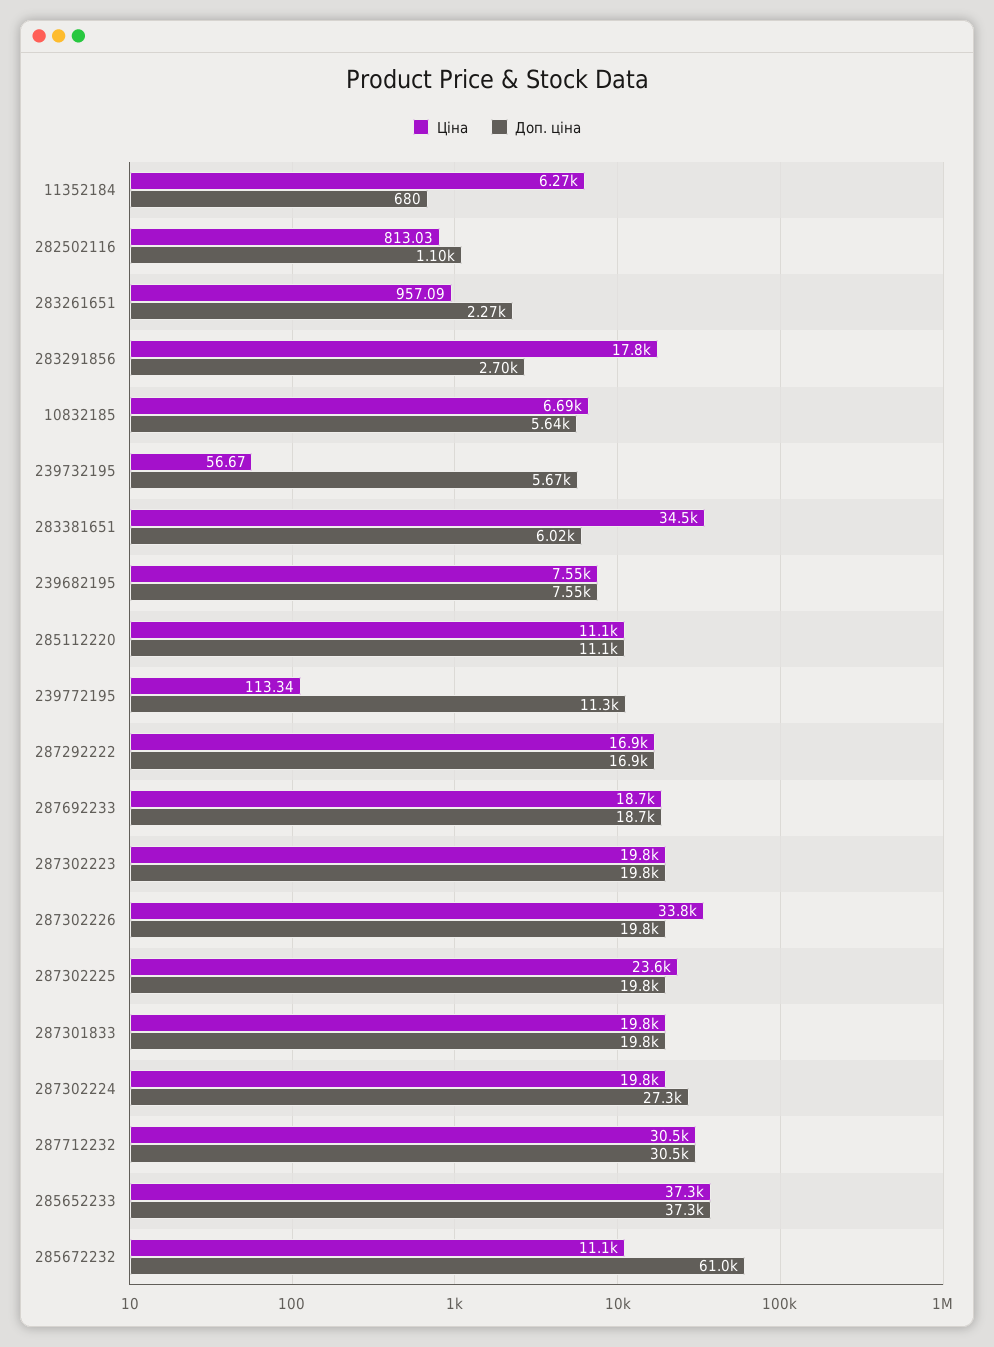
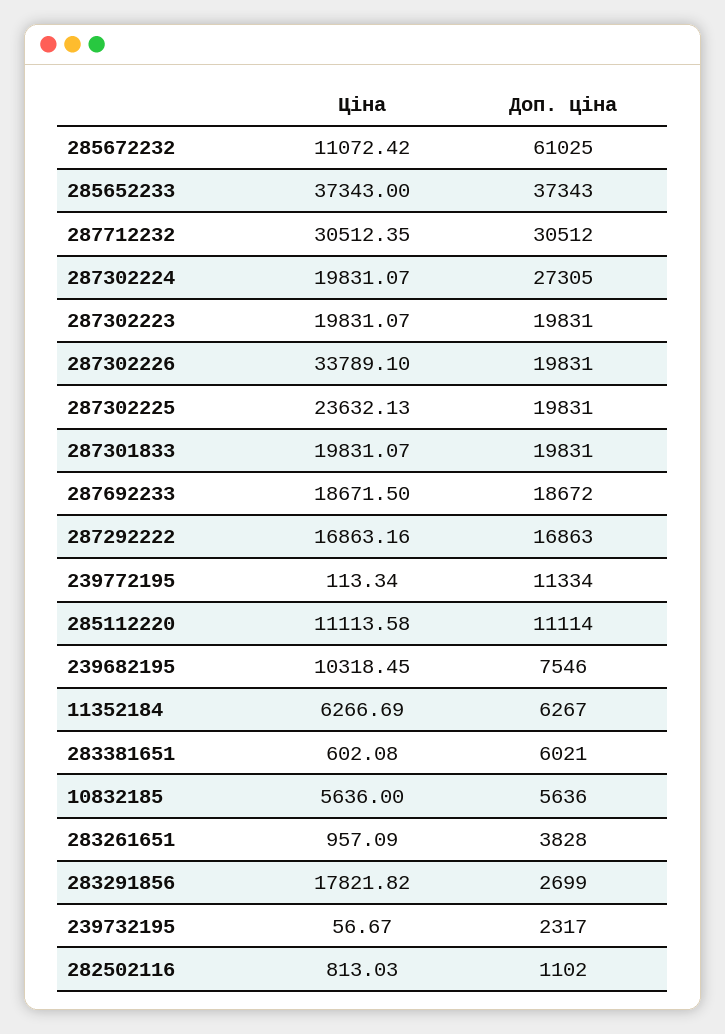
  {
    "Ціна": {
      "11352184": 6266.69,
      "282502116": 813.03,
      "283261651": 957.09,
      "283291856": 17821.82,
-     "10832185": 6690,
+     "10832185": 5636,
      "239732195": 56.67,
-     "283381651": 34500,
+     "283381651": 602.08,
-     "239682195": 7550,
+     "239682195": 10318.45,
      "285112220": 11113.58,
      "239772195": 113.34,
      "287292222": 16863.16,
      "287692233": 18671.5,
      "287302223": 19831.07,
      "287302226": 33789.1,
      "287302225": 23632.13,
      "287301833": 19831.07,
      "287302224": 19831.07,
      "287712232": 30512.35,
      "285652233": 37343,
      "285672232": 11072.42
    },
    "Доп. ціна": {
-     "11352184": 680,
+     "11352184": 6267,
      "282502116": 1102,
-     "283261651": 2270,
+     "283261651": 3828,
      "283291856": 2699,
      "10832185": 5636,
-     "239732195": 5670,
+     "239732195": 2317,
      "283381651": 6021,
      "239682195": 7546,
      "285112220": 11114,
      "239772195": 11334,
      "287292222": 16863,
      "287692233": 18672,
      "287302223": 19831,
      "287302226": 19831,
      "287302225": 19831,
      "287301833": 19831,
      "287302224": 27305,
      "287712232": 30512,
      "285652233": 37343,
      "285672232": 61025
    }
  }

